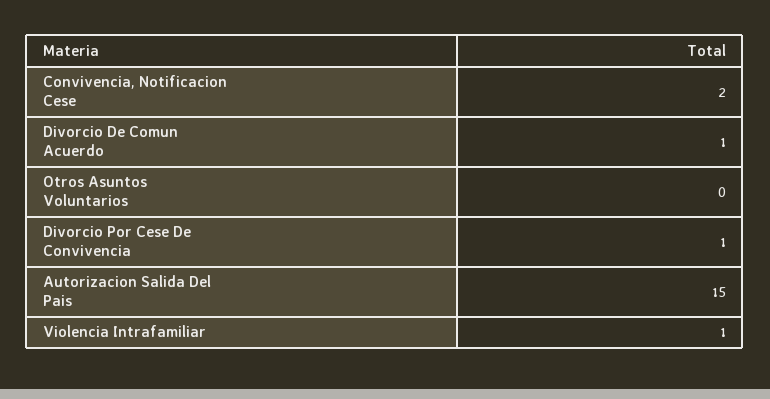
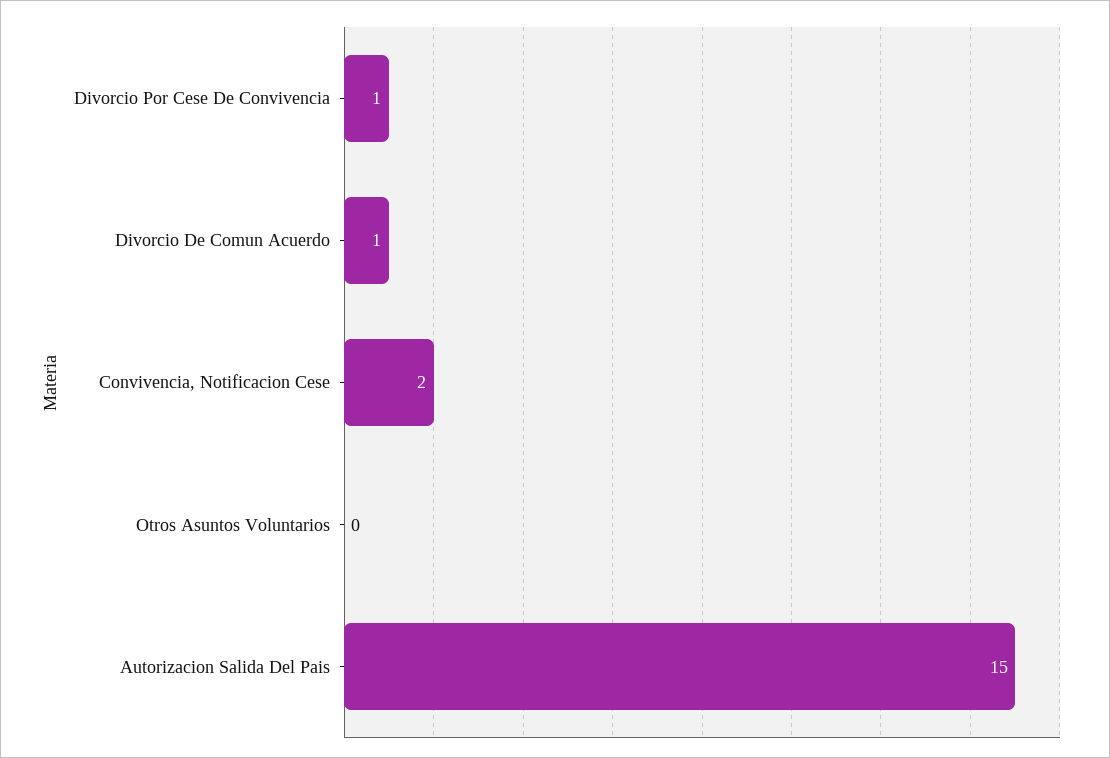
  {
    "Convivencia, Notificacion Cese": 2,
    "Divorcio De Comun Acuerdo": 1,
    "Otros Asuntos Voluntarios": 0,
    "Divorcio Por Cese De Convivencia": 1,
-   "Autorizacion Salida Del Pais": 15,
+   "Autorizacion Salida Del Pais": 15
-   "Violencia Intrafamiliar": 1
  }

